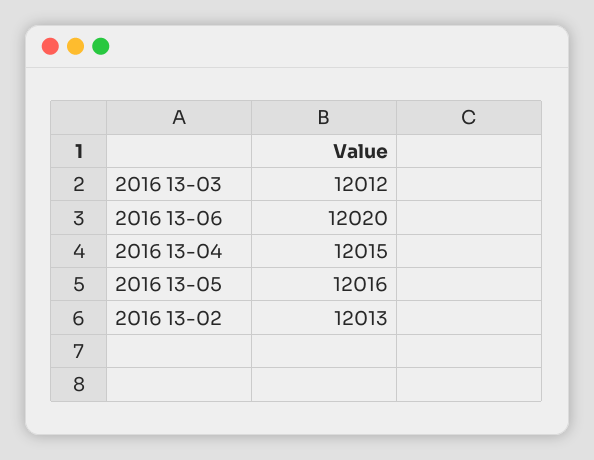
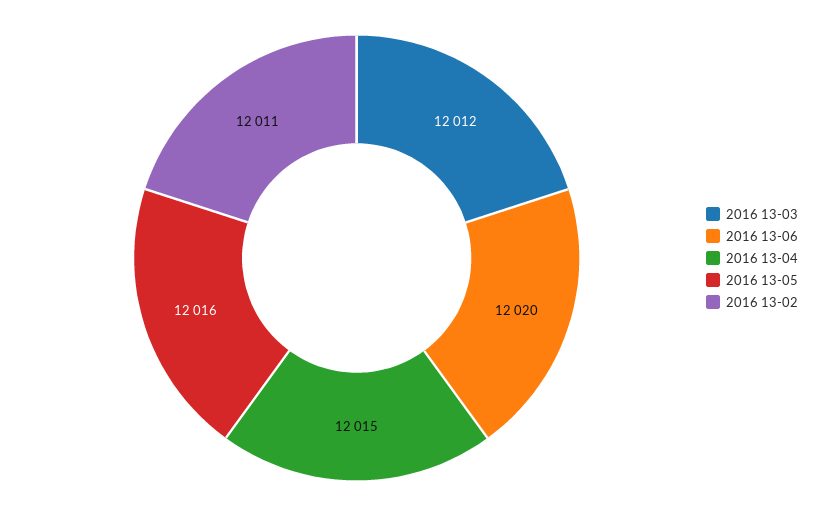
  {
    "2016 13-03": 12012,
    "2016 13-06": 12020,
    "2016 13-04": 12015,
    "2016 13-05": 12016,
-   "2016 13-02": 12013
+   "2016 13-02": 12011
  }

